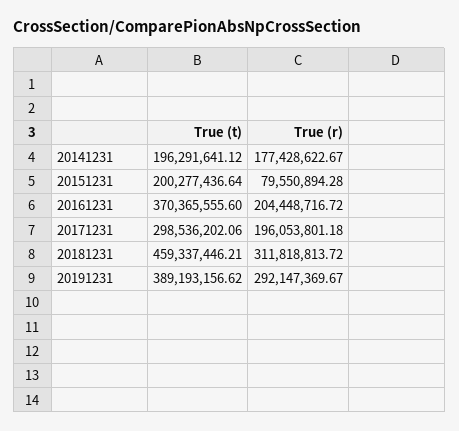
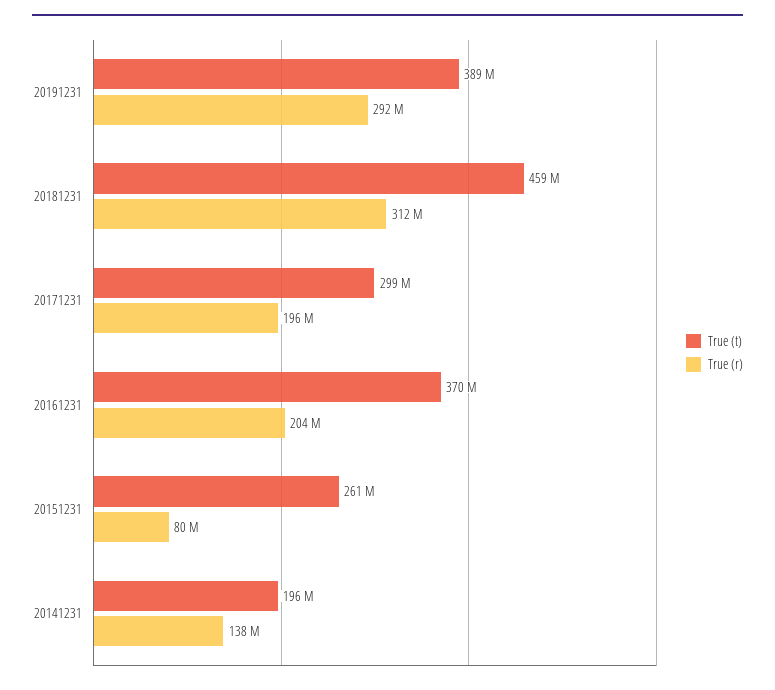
  {
    "True (t)": {
      "20141231": 196291641.12,
-     "20151231": 200277436.64,
+     "20151231": 261000000,
      "20161231": 370365555.6,
      "20171231": 298536202.06,
      "20181231": 459337446.21,
      "20191231": 389193156.62
    },
    "True (r)": {
-     "20141231": 177428622.67,
+     "20141231": 138000000,
      "20151231": 79550894.28,
      "20161231": 204448716.72,
      "20171231": 196053801.18,
      "20181231": 311818813.72,
      "20191231": 292147369.67
    }
  }

